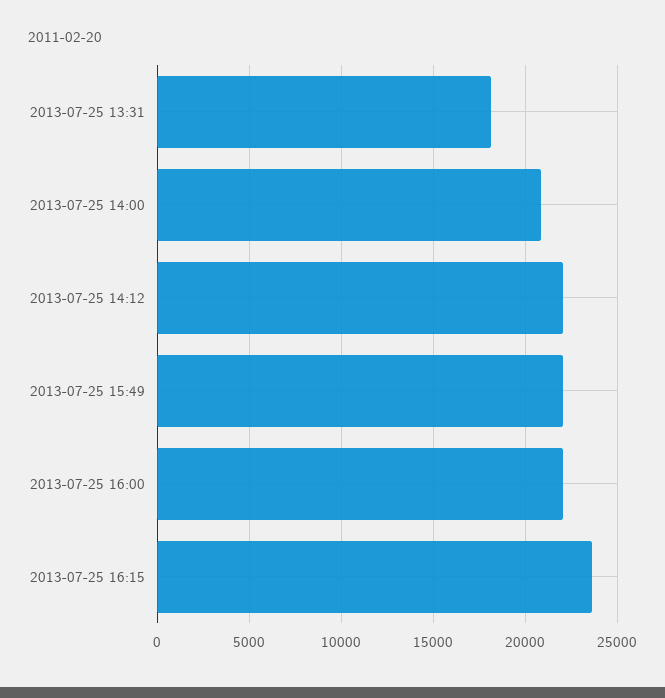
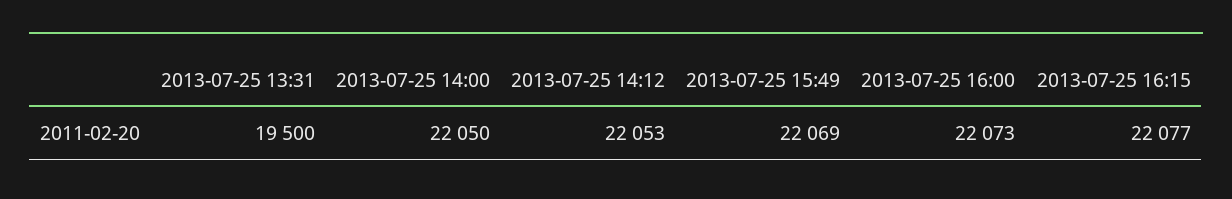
  {
-   "2013-07-25 13:31": 18000,
+   "2013-07-25 13:31": 19500,
-   "2013-07-25 14:00": 21000,
+   "2013-07-25 14:00": 22050,
    "2013-07-25 14:12": 22053,
    "2013-07-25 15:49": 22069,
    "2013-07-25 16:00": 22073,
-   "2013-07-25 16:15": 23500
+   "2013-07-25 16:15": 22077
  }

